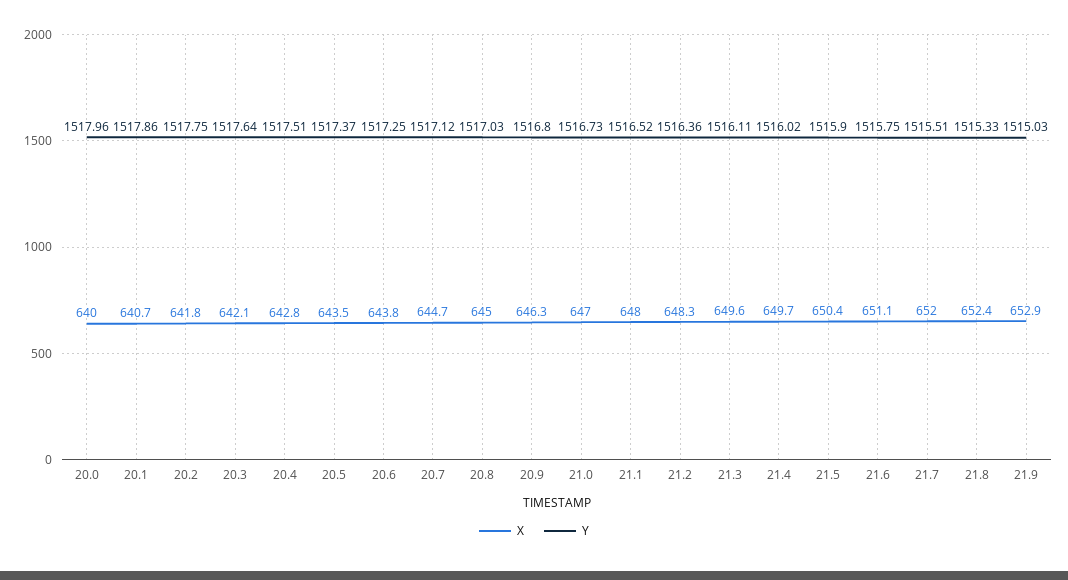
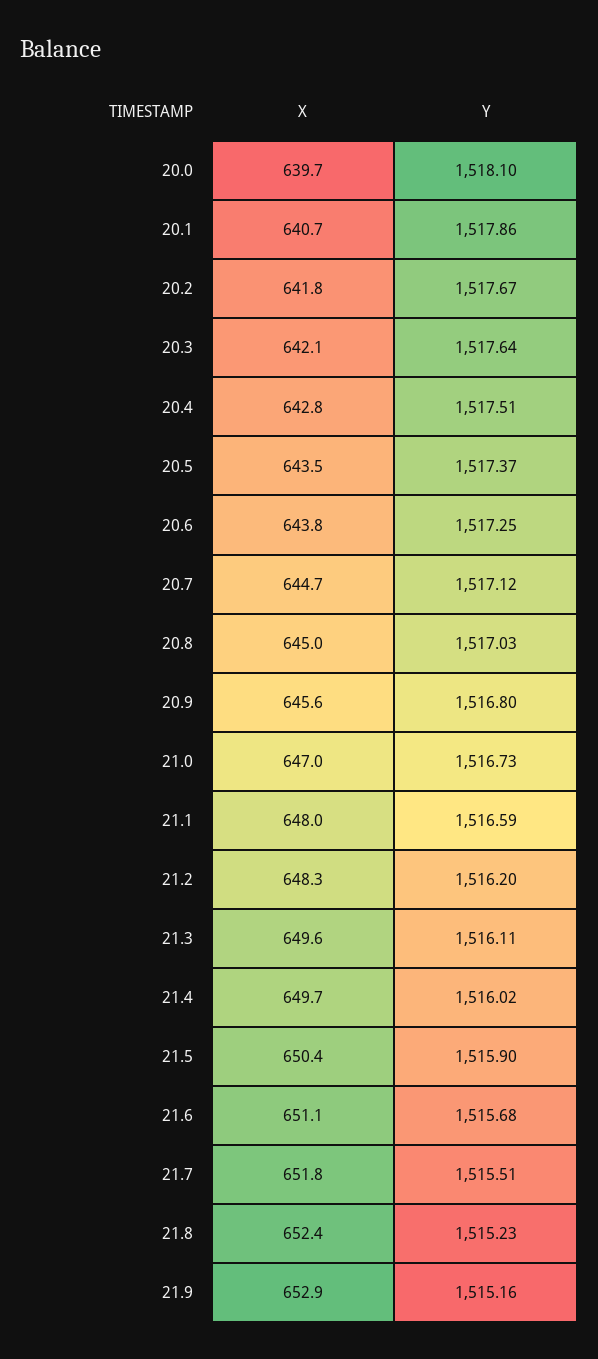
  {
    "X": {
-     "20.0": 640,
+     "20.0": 639.7,
      "20.1": 640.7,
      "20.2": 641.8,
      "20.3": 642.1,
      "20.4": 642.8,
      "20.5": 643.5,
      "20.6": 643.8,
      "20.7": 644.7,
      "20.8": 645,
-     "20.9": 646.3,
+     "20.9": 645.6,
      "21.0": 647,
      "21.1": 648,
      "21.2": 648.3,
      "21.3": 649.6,
      "21.4": 649.7,
      "21.5": 650.4,
      "21.6": 651.1,
-     "21.7": 652,
+     "21.7": 651.8,
      "21.8": 652.4,
      "21.9": 652.9
    },
    "Y": {
-     "20.0": 1517.96,
+     "20.0": 1518.1,
      "20.1": 1517.86,
-     "20.2": 1517.75,
+     "20.2": 1517.67,
      "20.3": 1517.64,
      "20.4": 1517.51,
      "20.5": 1517.37,
      "20.6": 1517.25,
      "20.7": 1517.12,
      "20.8": 1517.03,
      "20.9": 1516.8,
      "21.0": 1516.73,
-     "21.1": 1516.52,
+     "21.1": 1516.59,
-     "21.2": 1516.36,
+     "21.2": 1516.2,
      "21.3": 1516.11,
      "21.4": 1516.02,
      "21.5": 1515.9,
-     "21.6": 1515.75,
+     "21.6": 1515.68,
      "21.7": 1515.51,
-     "21.8": 1515.33,
+     "21.8": 1515.23,
-     "21.9": 1515.03
+     "21.9": 1515.16
    }
  }

